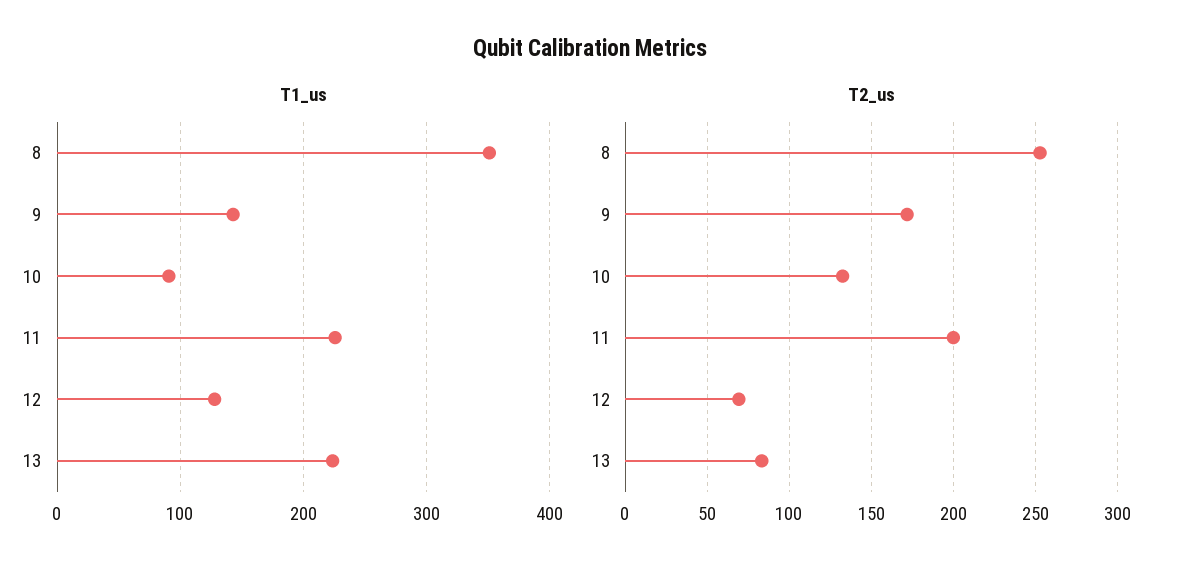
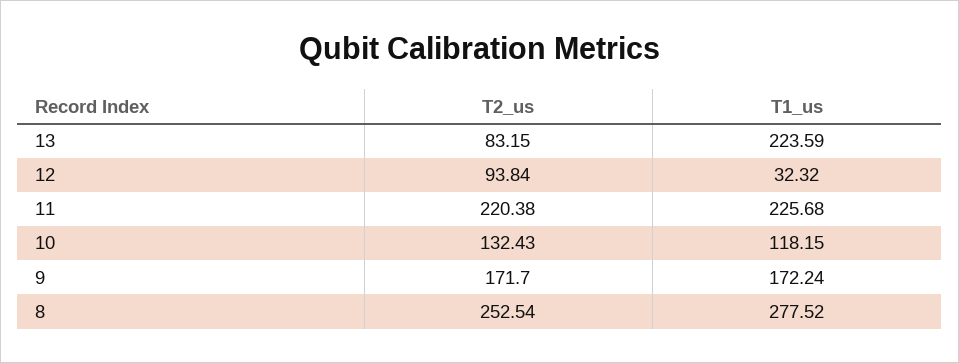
  {
    "T1_us": {
-     "8": 350,
+     "8": 277.52,
-     "9": 140,
+     "9": 172.24,
-     "10": 90,
+     "10": 118.15,
      "11": 225.68,
-     "12": 130,
+     "12": 32.32,
      "13": 223.59
    },
    "T2_us": {
      "8": 252.54,
      "9": 171.7,
      "10": 132.43,
-     "11": 200,
+     "11": 220.38,
-     "12": 70,
+     "12": 93.84,
      "13": 83.15
    }
  }

